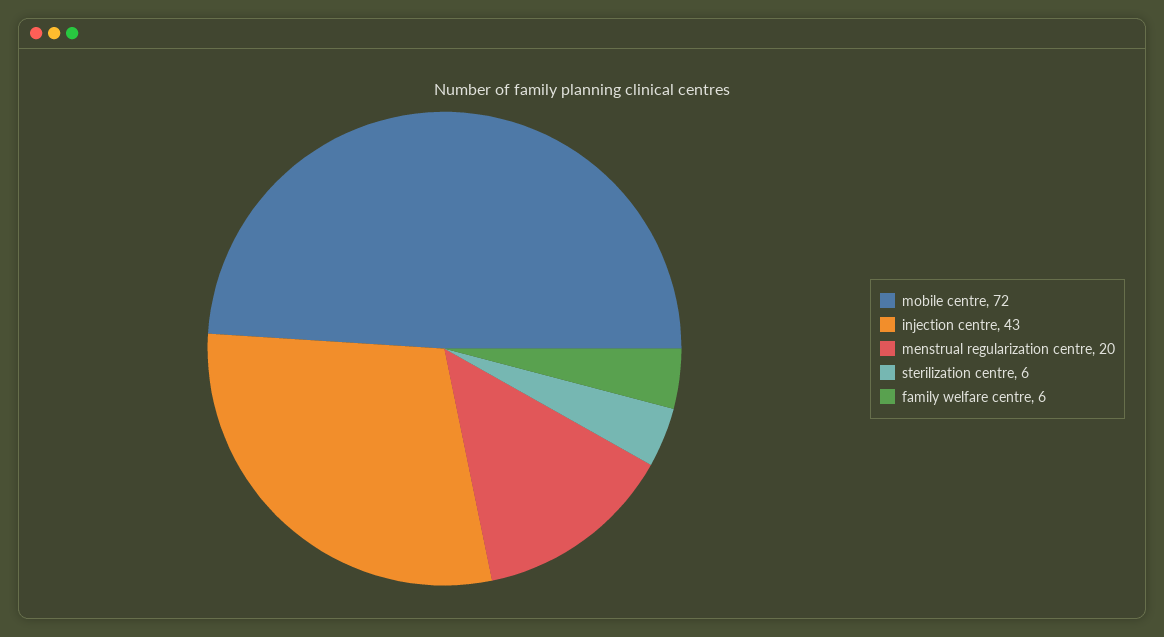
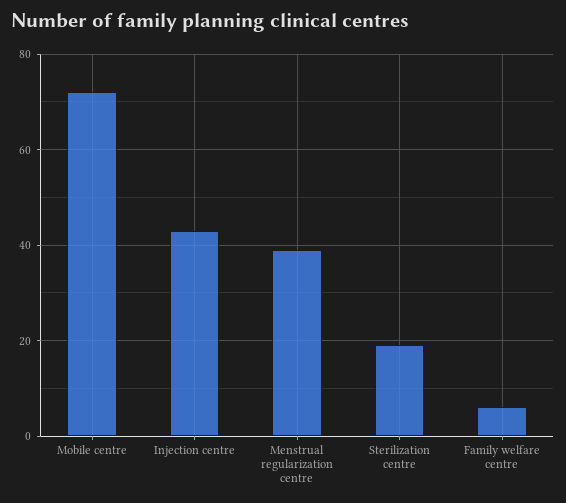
  {
    "mobile centre": 72,
    "injection centre": 43,
-   "menstrual regularization centre": 20,
+   "menstrual regularization centre": 40,
-   "sterilization centre": 6,
+   "sterilization centre": 20,
    "family welfare centre": 6
  }

